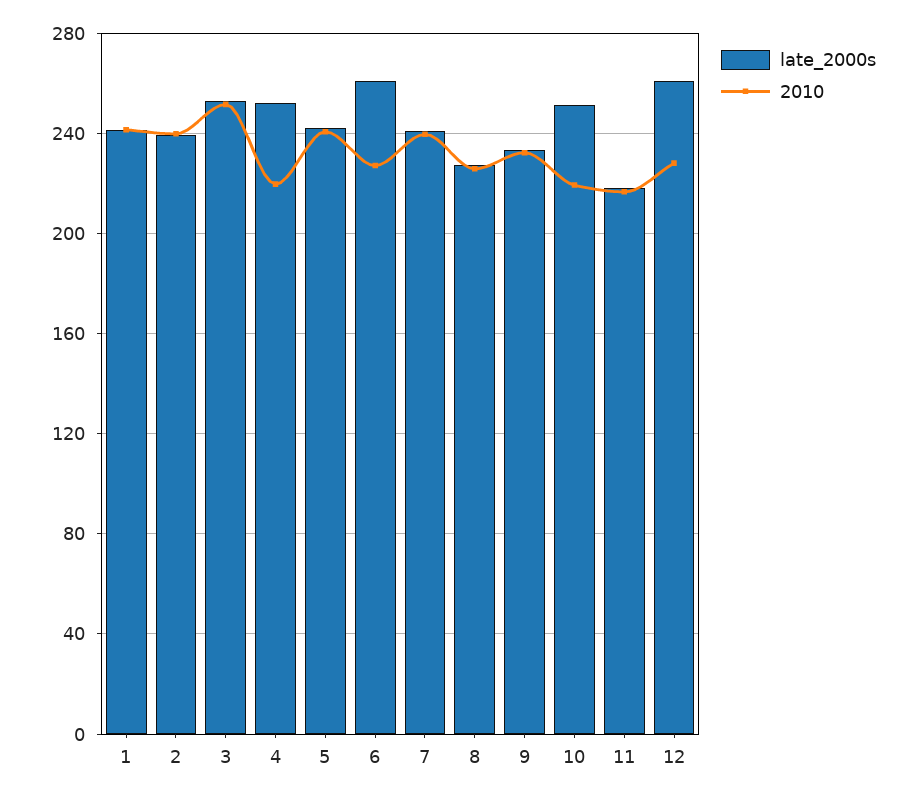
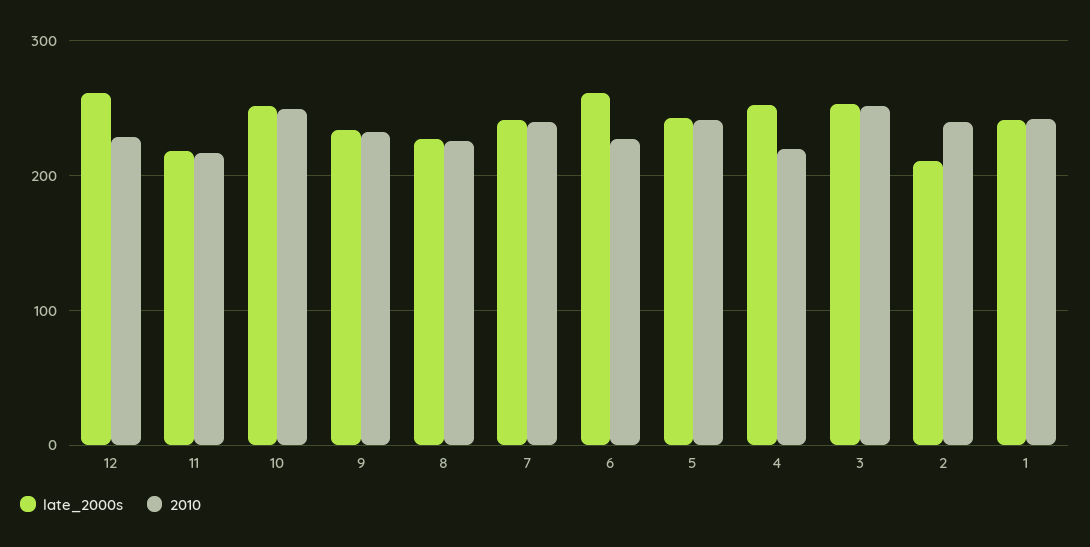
  {
    "late_2000s": {
      "1": 240,
-     "2": 240,
+     "2": 210,
      "3": 255,
      "4": 250,
      "5": 240,
      "6": 260,
      "7": 240,
      "8": 225,
      "9": 235,
      "10": 250,
      "11": 220,
      "12": 260
    },
    "2010": {
      "1": 240,
      "2": 240,
      "3": 250,
      "4": 220,
      "5": 240,
      "6": 225,
      "7": 240,
      "8": 225,
      "9": 230,
-     "10": 220,
+     "10": 250,
      "11": 215,
      "12": 230
    }
  }

